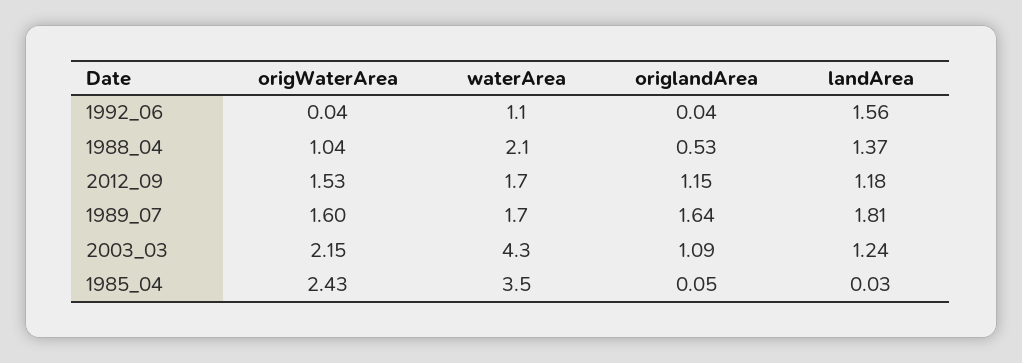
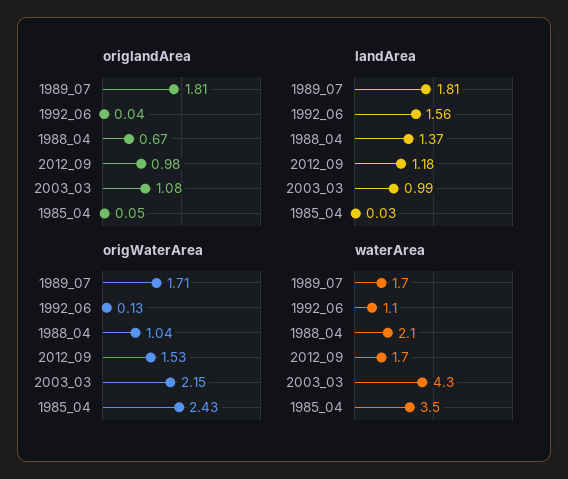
  {
    "origWaterArea": {
-     "1992_06": 0.04,
+     "1992_06": 0.13,
      "1988_04": 1.04,
      "2012_09": 1.53,
-     "1989_07": 1.6,
+     "1989_07": 1.71,
      "2003_03": 2.15,
      "1985_04": 2.43
    },
    "waterArea": {
      "1992_06": 1.1,
      "1988_04": 2.1,
      "2012_09": 1.7,
      "1989_07": 1.7,
      "2003_03": 4.3,
      "1985_04": 3.5
    },
    "origlandArea": {
      "1992_06": 0.04,
-     "1988_04": 0.53,
+     "1988_04": 0.67,
-     "2012_09": 1.15,
+     "2012_09": 0.98,
-     "1989_07": 1.64,
+     "1989_07": 1.81,
-     "2003_03": 1.09,
+     "2003_03": 1.08,
      "1985_04": 0.05
    },
    "landArea": {
      "1992_06": 1.56,
      "1988_04": 1.37,
      "2012_09": 1.18,
      "1989_07": 1.81,
-     "2003_03": 1.24,
+     "2003_03": 0.99,
      "1985_04": 0.03
    }
  }

